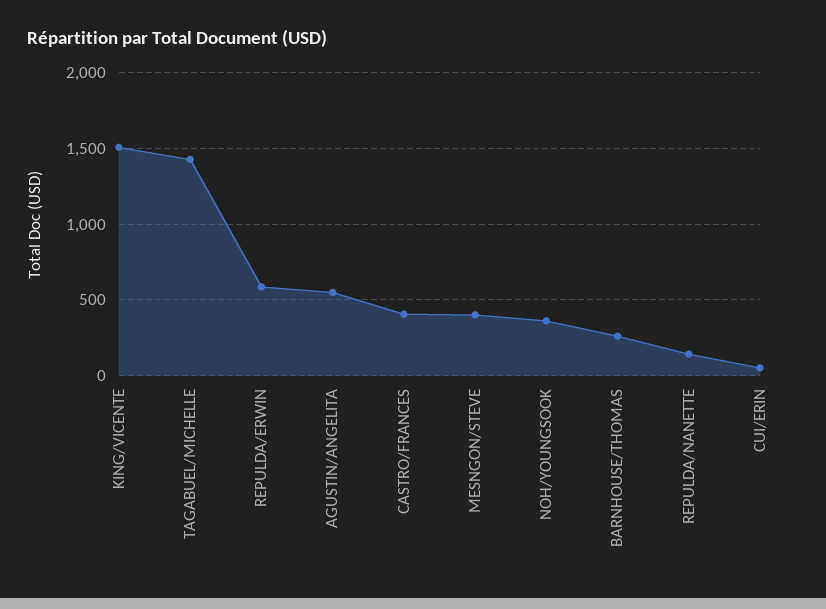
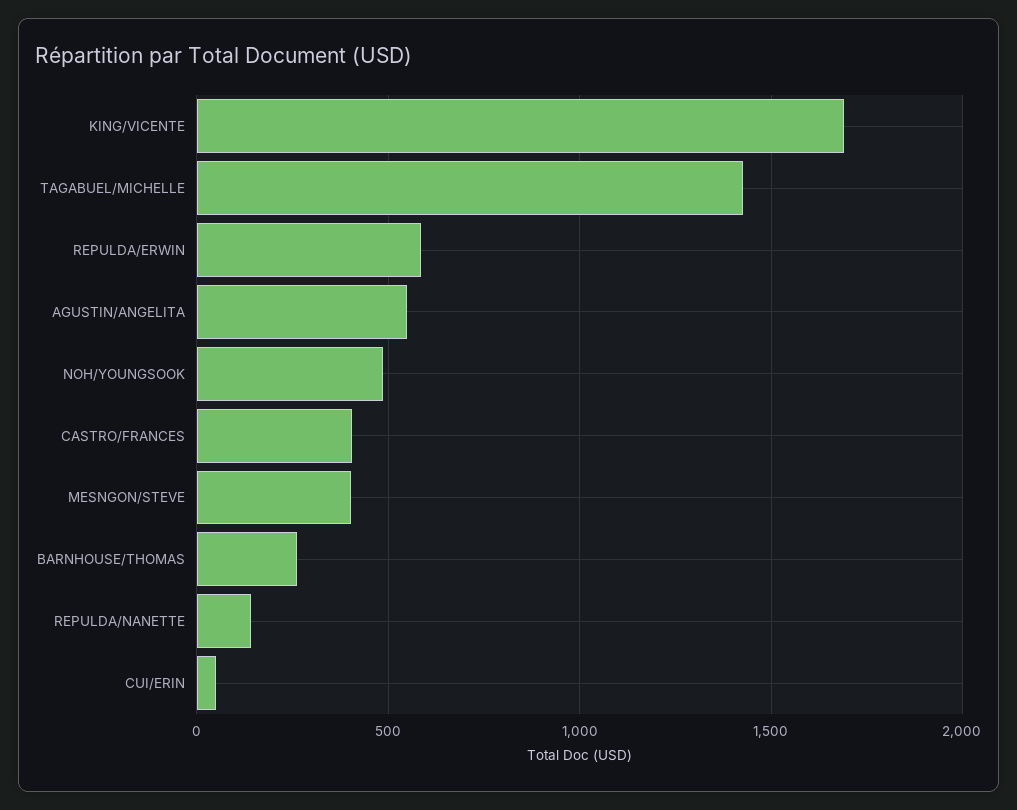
  {
-   "KING/VICENTE": 1500,
+   "KING/VICENTE": 1700,
    "TAGABUEL/MICHELLE": 1450,
    "REPULDA/ERWIN": 600,
    "AGUSTIN/ANGELITA": 550,
    "CASTRO/FRANCES": 400,
    "MESNGON/STEVE": 400,
-   "NOH/YOUNGSOOK": 350,
+   "NOH/YOUNGSOOK": 500,
    "BARNHOUSE/THOMAS": 250,
    "REPULDA/NANETTE": 150,
    "CUI/ERIN": 50
  }

